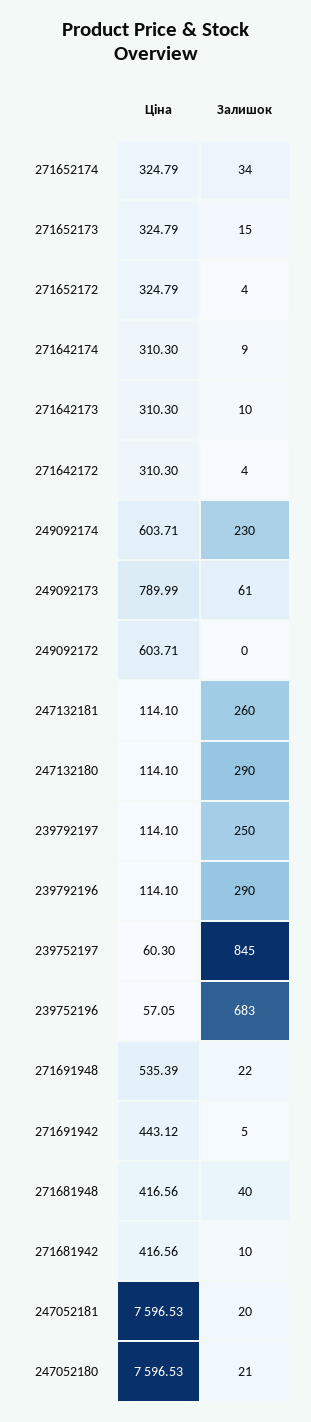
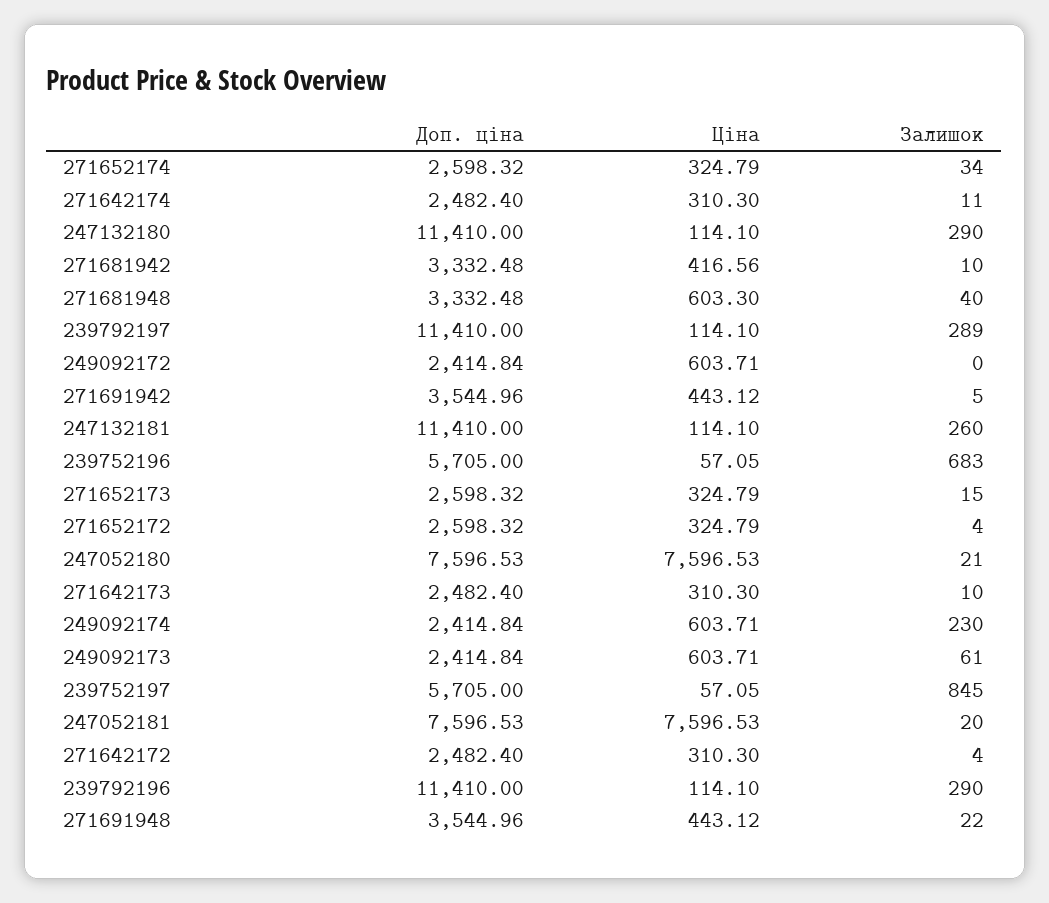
  {
    "Ціна": {
      "271652174": 324.79,
      "271652173": 324.79,
      "271652172": 324.79,
      "271642174": 310.3,
      "271642173": 310.3,
      "271642172": 310.3,
      "249092174": 603.71,
-     "249092173": 789.99,
+     "249092173": 603.71,
      "249092172": 603.71,
      "247132181": 114.1,
      "247132180": 114.1,
      "239792197": 114.1,
      "239792196": 114.1,
-     "239752197": 60.3,
+     "239752197": 57.05,
      "239752196": 57.05,
-     "271691948": 535.39,
+     "271691948": 443.12,
      "271691942": 443.12,
-     "271681948": 416.56,
+     "271681948": 603.3,
      "271681942": 416.56,
      "247052181": 7596.53,
      "247052180": 7596.53
    },
    "Залишок": {
      "271652174": 34,
      "271652173": 15,
      "271652172": 4,
-     "271642174": 9,
+     "271642174": 11,
      "271642173": 10,
      "271642172": 4,
      "249092174": 230,
      "249092173": 61,
      "249092172": 0,
      "247132181": 260,
      "247132180": 290,
-     "239792197": 250,
+     "239792197": 289,
      "239792196": 290,
      "239752197": 845,
      "239752196": 683,
      "271691948": 22,
      "271691942": 5,
      "271681948": 40,
      "271681942": 10,
      "247052181": 20,
      "247052180": 21
-   }
+   },
+   "Доп. ціна": {
+     "271652174": 2598.32,
+     "271642174": 2482.4,
+     "247132180": 11410,
+     "271681942": 3332.48,
+     "271681948": 3332.48,
+     "239792197": 11410,
+     "249092172": 2414.84,
+     "271691942": 3544.96,
+     "247132181": 11410,
+     "239752196": 5705,
+     "271652173": 2598.32,
+     "271652172": 2598.32,
+     "247052180": 7596.53,
+     "271642173": 2482.4,
+     "249092174": 2414.84,
+     "249092173": 2414.84,
+     "239752197": 5705,
+     "247052181": 7596.53,
+     "271642172": 2482.4,
+     "239792196": 11410,
+     "271691948": 3544.96
+   }
  }

